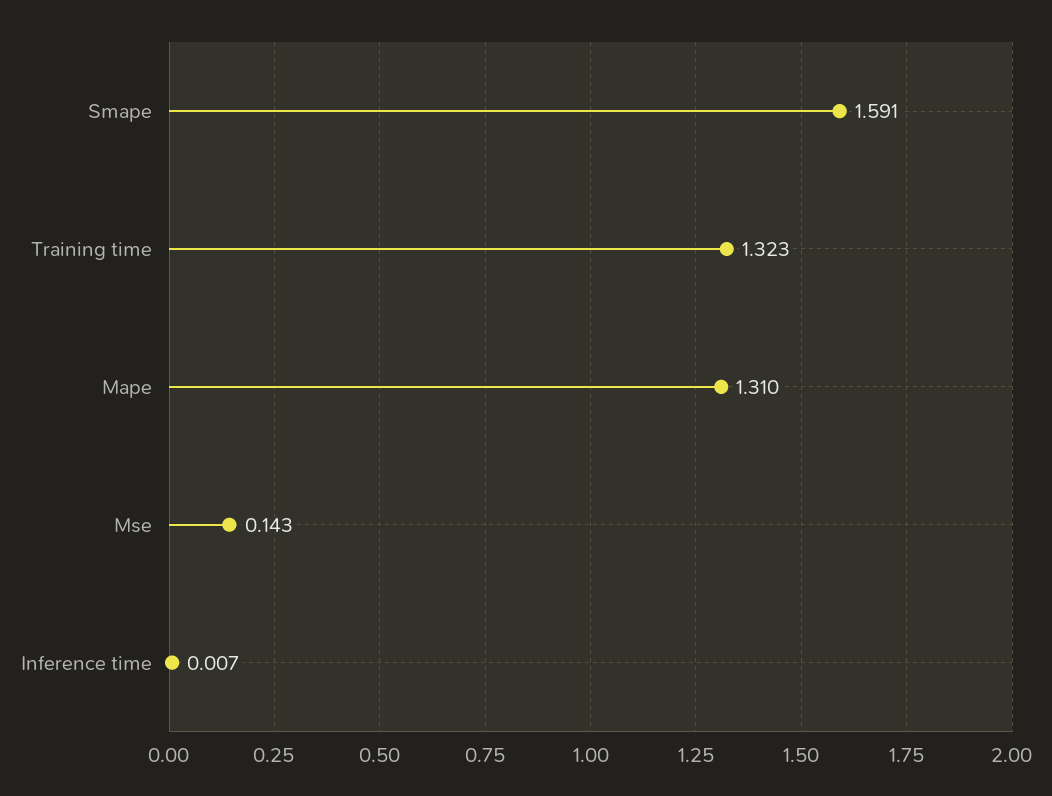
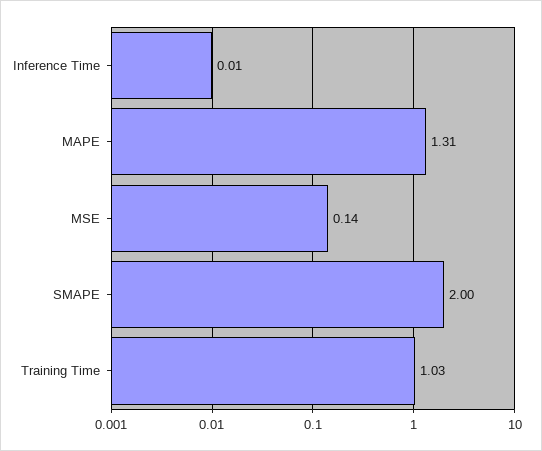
  {
-   "Smape": 1.591,
+   "Smape": 2,
-   "Training time": 1.323,
+   "Training time": 1.03,
    "Mape": 1.31,
    "Mse": 0.143,
    "Inference time": 0.007
  }

